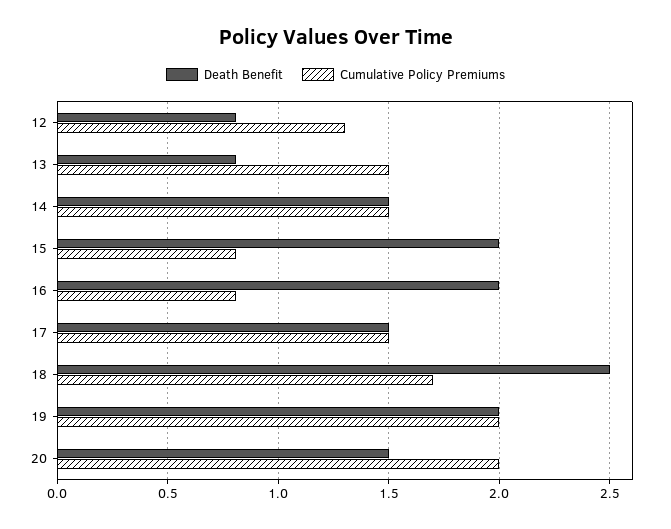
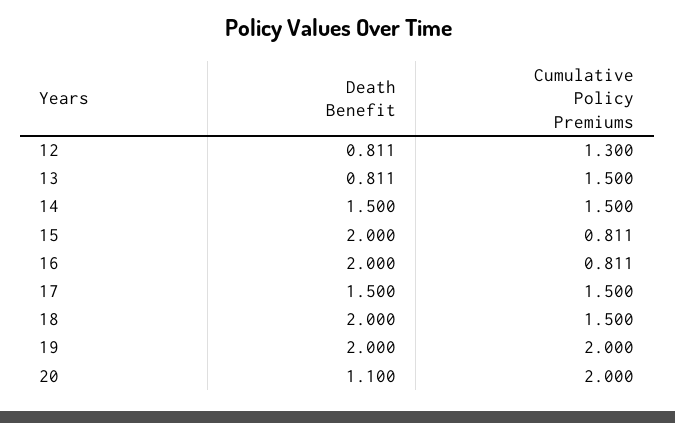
  {
    "Death Benefit": {
      "12": 0.811,
      "13": 0.811,
      "14": 1.5,
      "15": 2,
      "16": 2,
      "17": 1.5,
-     "18": 2.5,
+     "18": 2,
      "19": 2,
-     "20": 1.5
+     "20": 1.1
    },
    "Cumulative Policy Premiums": {
      "12": 1.3,
      "13": 1.5,
      "14": 1.5,
      "15": 0.811,
      "16": 0.811,
      "17": 1.5,
-     "18": 1.7,
+     "18": 1.5,
      "19": 2,
      "20": 2
    }
  }

